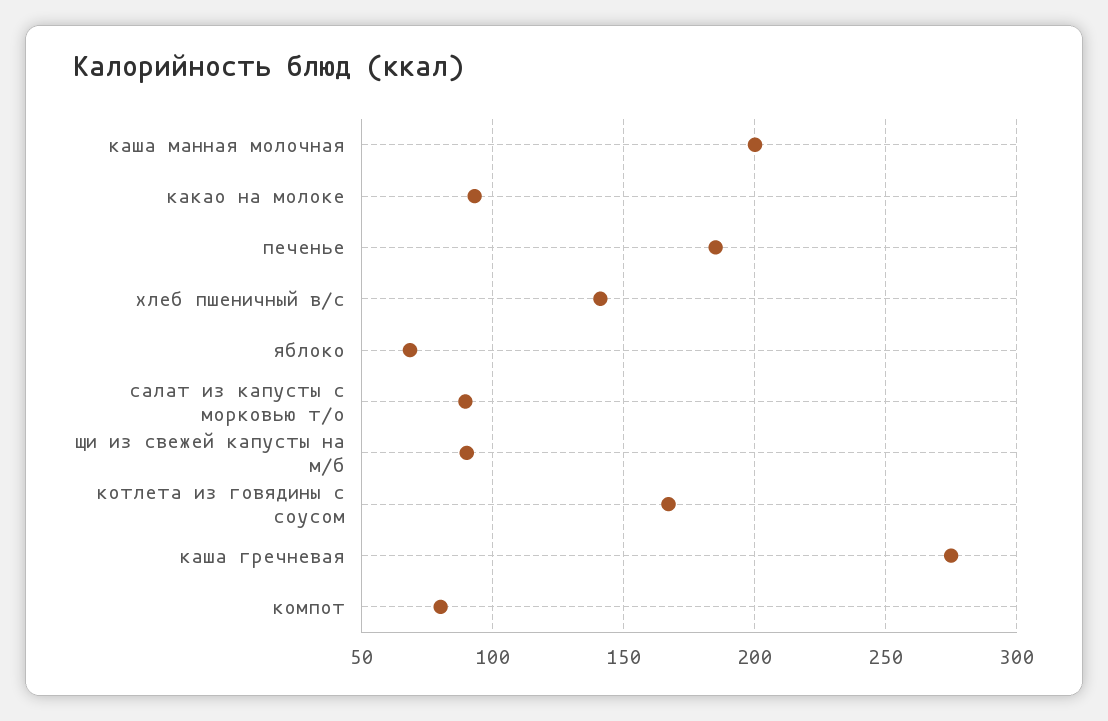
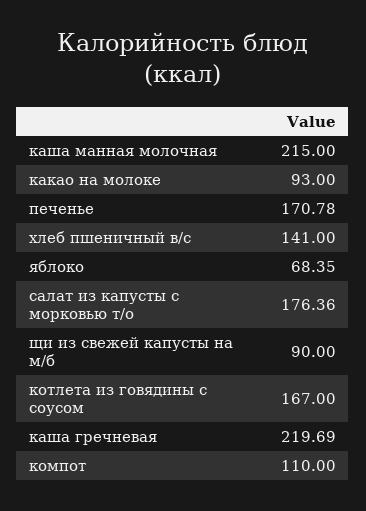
  {
-   "каша манная молочная": 200,
+   "каша манная молочная": 215,
    "какао на молоке": 93,
-   "печенье": 185,
+   "печенье": 170.78,
    "хлеб пшеничный в/с": 141,
    "яблоко": 68.35,
-   "салат из капусты с морковью т/о": 90,
+   "салат из капусты с морковью т/о": 176.36,
    "щи из свежей капусты на м/б": 90,
    "котлета из говядины с соусом": 167,
-   "каша гречневая": 275,
+   "каша гречневая": 219.69,
-   "компот": 80
+   "компот": 110
  }

